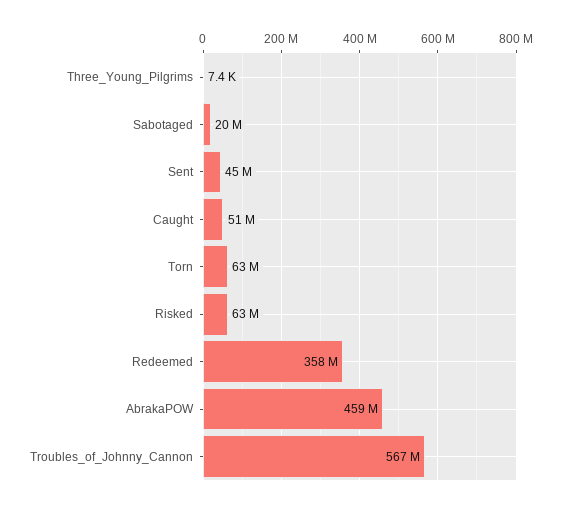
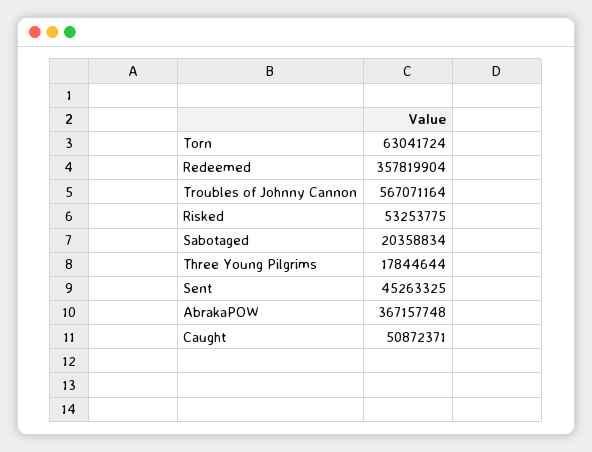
  {
-   "Three_Young_Pilgrims": 7400,
+   "Three_Young_Pilgrims": 17844644,
    "Sabotaged": 20358834,
    "Sent": 45263325,
    "Caught": 50872371,
    "Torn": 63041724,
-   "Risked": 63000000,
+   "Risked": 53253775,
    "Redeemed": 357819904,
-   "AbrakaPOW": 459000000,
+   "AbrakaPOW": 367157748,
    "Troubles_of_Johnny_Cannon": 567071164
  }

